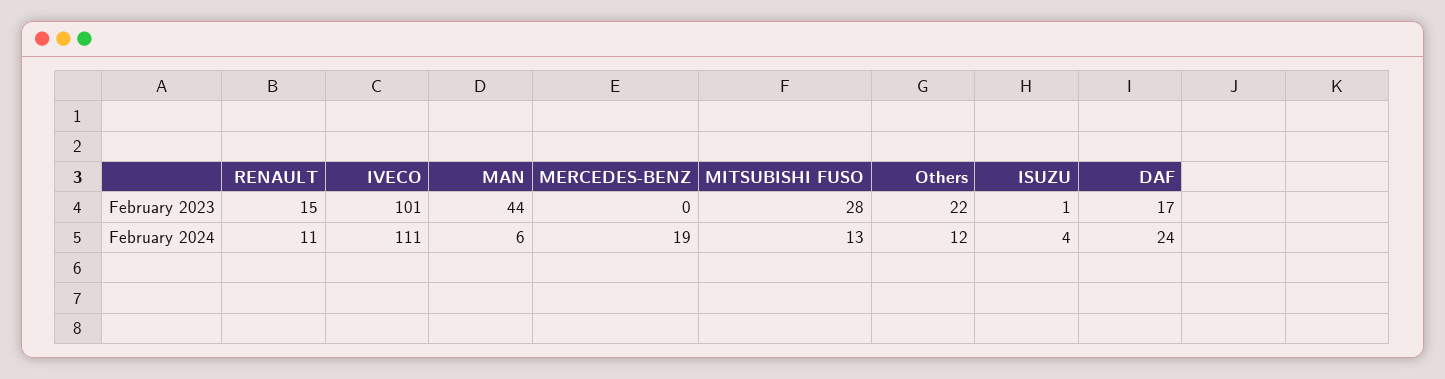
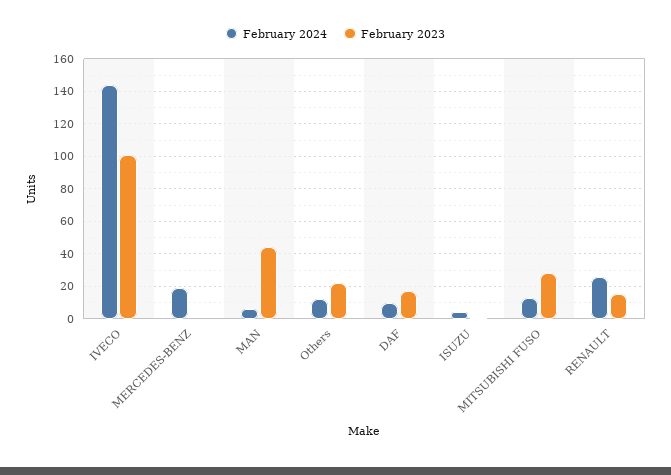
  {
    "February 2023": {
      "RENAULT": 15,
      "IVECO": 101,
      "MAN": 44,
      "MERCEDES-BENZ": 0,
      "MITSUBISHI FUSO": 28,
      "Others": 22,
      "ISUZU": 1,
      "DAF": 17
    },
    "February 2024": {
-     "RENAULT": 11,
+     "RENAULT": 25,
-     "IVECO": 111,
+     "IVECO": 145,
      "MAN": 6,
      "MERCEDES-BENZ": 19,
      "MITSUBISHI FUSO": 13,
      "Others": 12,
      "ISUZU": 4,
-     "DAF": 24
+     "DAF": 10
    }
  }

